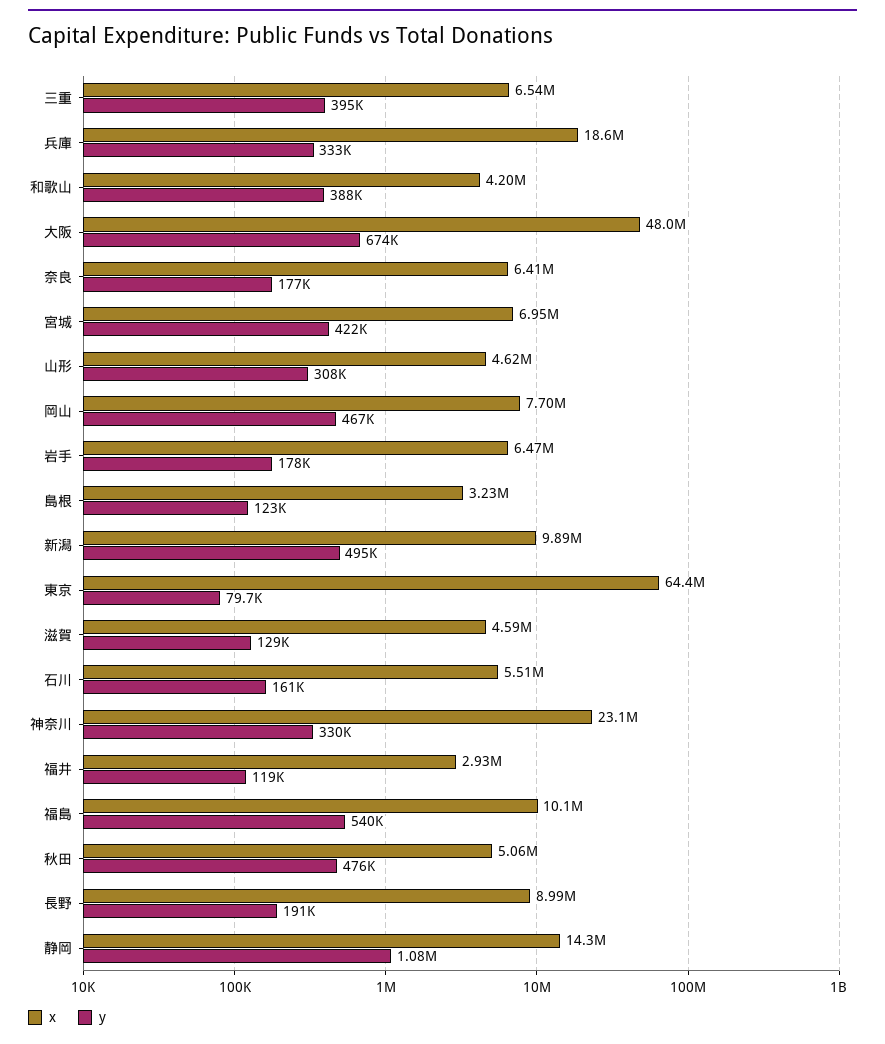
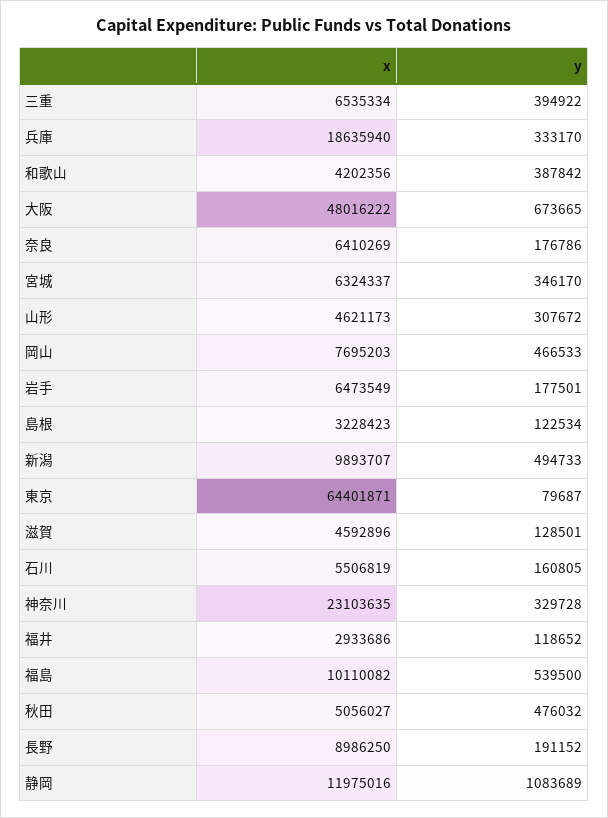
  {
    "x": {
      "三重": 6535334,
      "兵庫": 18635940,
      "和歌山": 4202356,
      "大阪": 48016222,
      "奈良": 6410269,
-     "宮城": 6950000,
+     "宮城": 6324337,
      "山形": 4621173,
      "岡山": 7695203,
      "岩手": 6473549,
      "島根": 3228423,
      "新潟": 9893707,
      "東京": 64401871,
      "滋賀": 4592896,
      "石川": 5506819,
      "神奈川": 23103635,
      "福井": 2933686,
      "福島": 10110082,
      "秋田": 5056027,
      "長野": 8986250,
-     "静岡": 14300000
+     "静岡": 11975016
    },
    "y": {
      "三重": 394922,
      "兵庫": 333170,
      "和歌山": 387842,
      "大阪": 673665,
      "奈良": 176786,
-     "宮城": 422000,
+     "宮城": 346170,
      "山形": 307672,
      "岡山": 466533,
      "岩手": 177501,
      "島根": 122534,
      "新潟": 494733,
      "東京": 79687,
      "滋賀": 128501,
      "石川": 160805,
      "神奈川": 329728,
      "福井": 118652,
      "福島": 539500,
      "秋田": 476032,
      "長野": 191152,
      "静岡": 1083689
    }
  }

